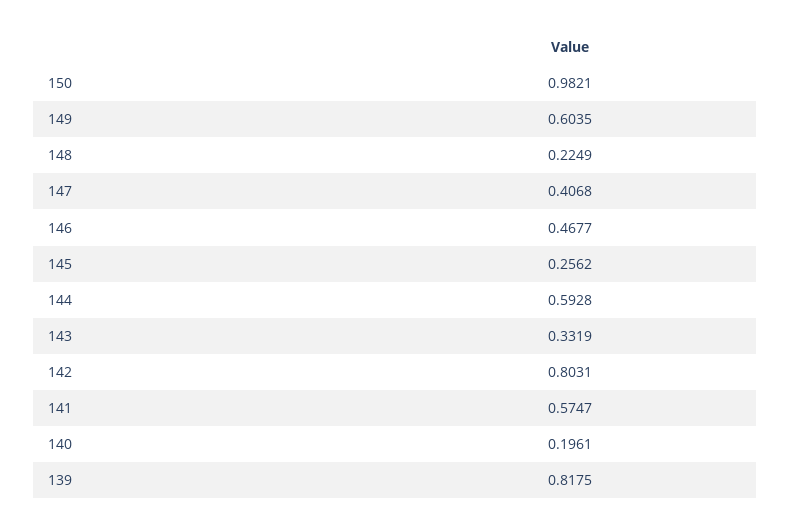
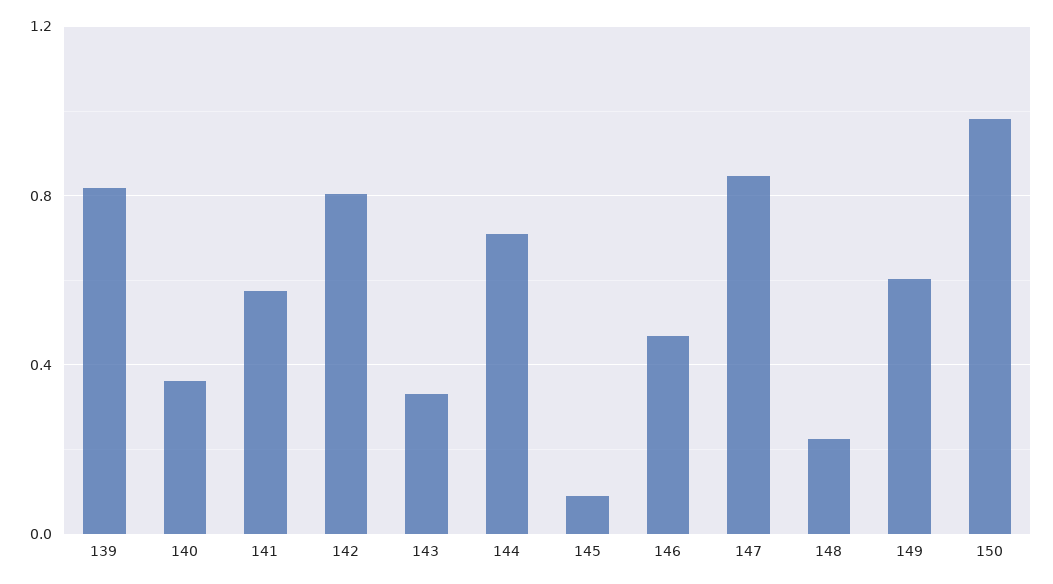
  {
    "150": 0.9821,
    "149": 0.6035,
    "148": 0.2249,
-   "147": 0.4068,
+   "147": 0.85,
    "146": 0.4677,
-   "145": 0.2562,
+   "145": 0.1,
-   "144": 0.5928,
+   "144": 0.7,
    "143": 0.3319,
    "142": 0.8031,
    "141": 0.5747,
-   "140": 0.1961,
+   "140": 0.35,
    "139": 0.8175
  }

